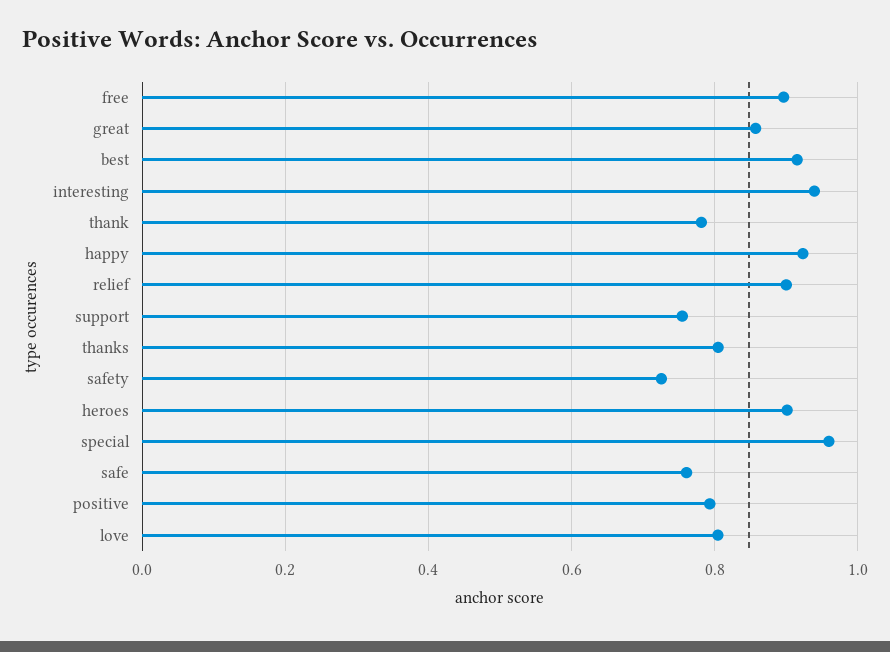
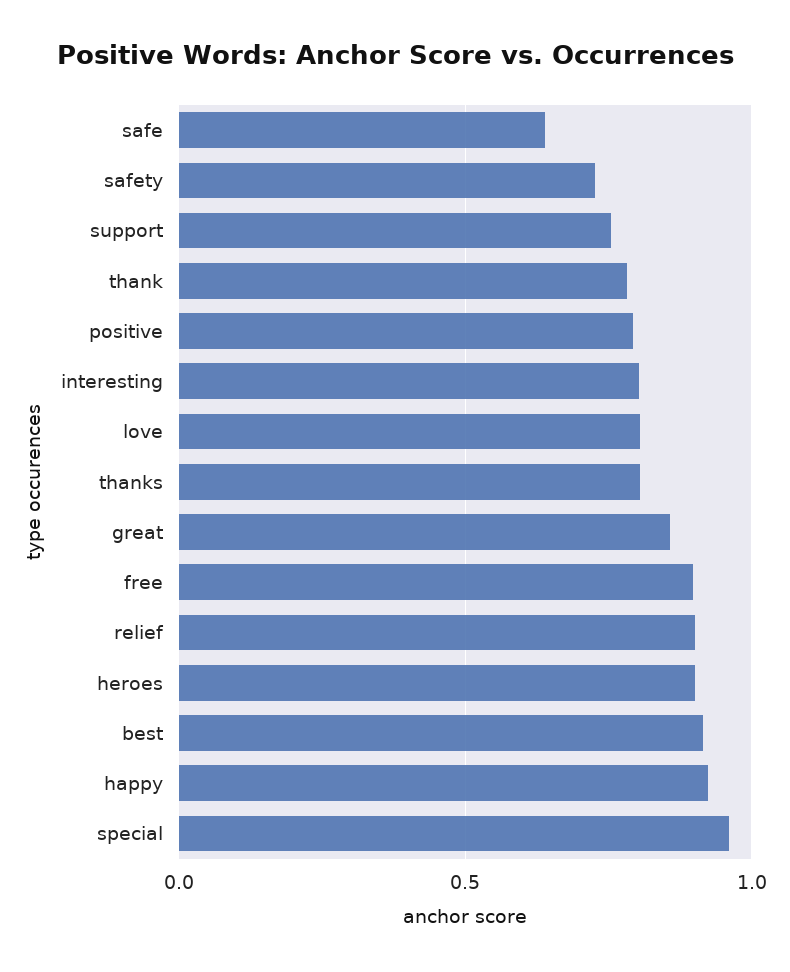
  {
    "free": 0.9,
    "great": 0.86,
    "best": 0.92,
-   "interesting": 0.94,
+   "interesting": 0.8,
    "thank": 0.78,
    "happy": 0.92,
    "relief": 0.9,
    "support": 0.76,
    "thanks": 0.8,
    "safety": 0.72,
    "heroes": 0.9,
    "special": 0.96,
-   "safe": 0.76,
+   "safe": 0.65,
    "positive": 0.8,
    "love": 0.8
  }

